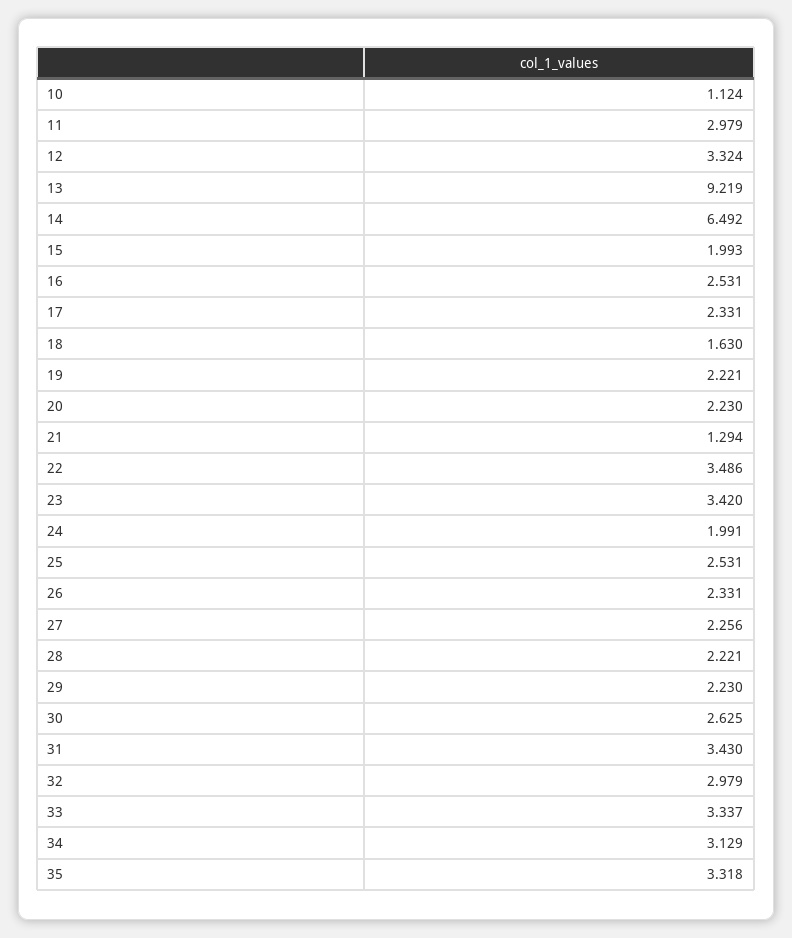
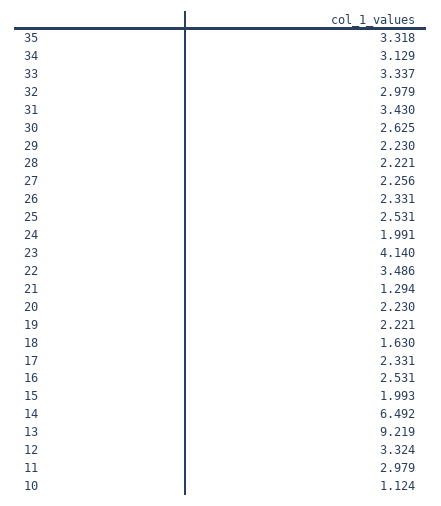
  {
    "10": 1.124,
    "11": 2.979,
    "12": 3.324,
    "13": 9.219,
    "14": 6.492,
    "15": 1.993,
    "16": 2.531,
    "17": 2.331,
    "18": 1.63,
    "19": 2.221,
    "20": 2.23,
    "21": 1.294,
    "22": 3.486,
-   "23": 3.42,
+   "23": 4.14,
    "24": 1.991,
    "25": 2.531,
    "26": 2.331,
    "27": 2.256,
    "28": 2.221,
    "29": 2.23,
    "30": 2.625,
    "31": 3.43,
    "32": 2.979,
    "33": 3.337,
    "34": 3.129,
    "35": 3.318
  }

